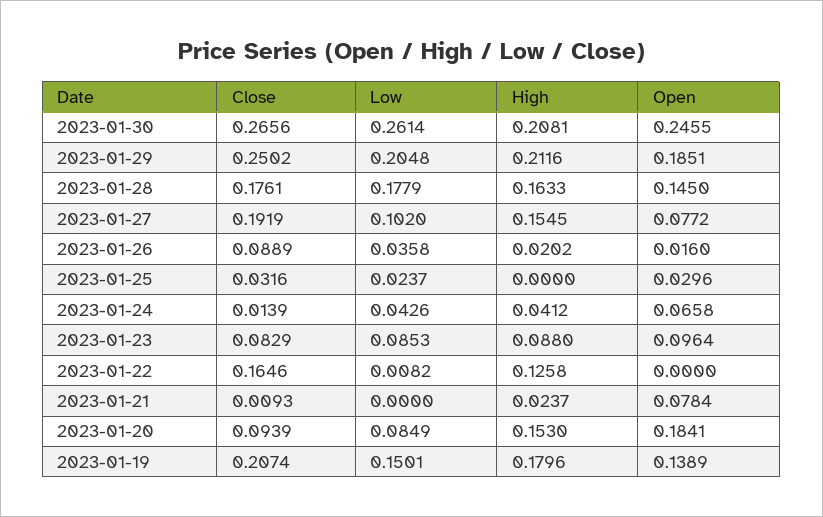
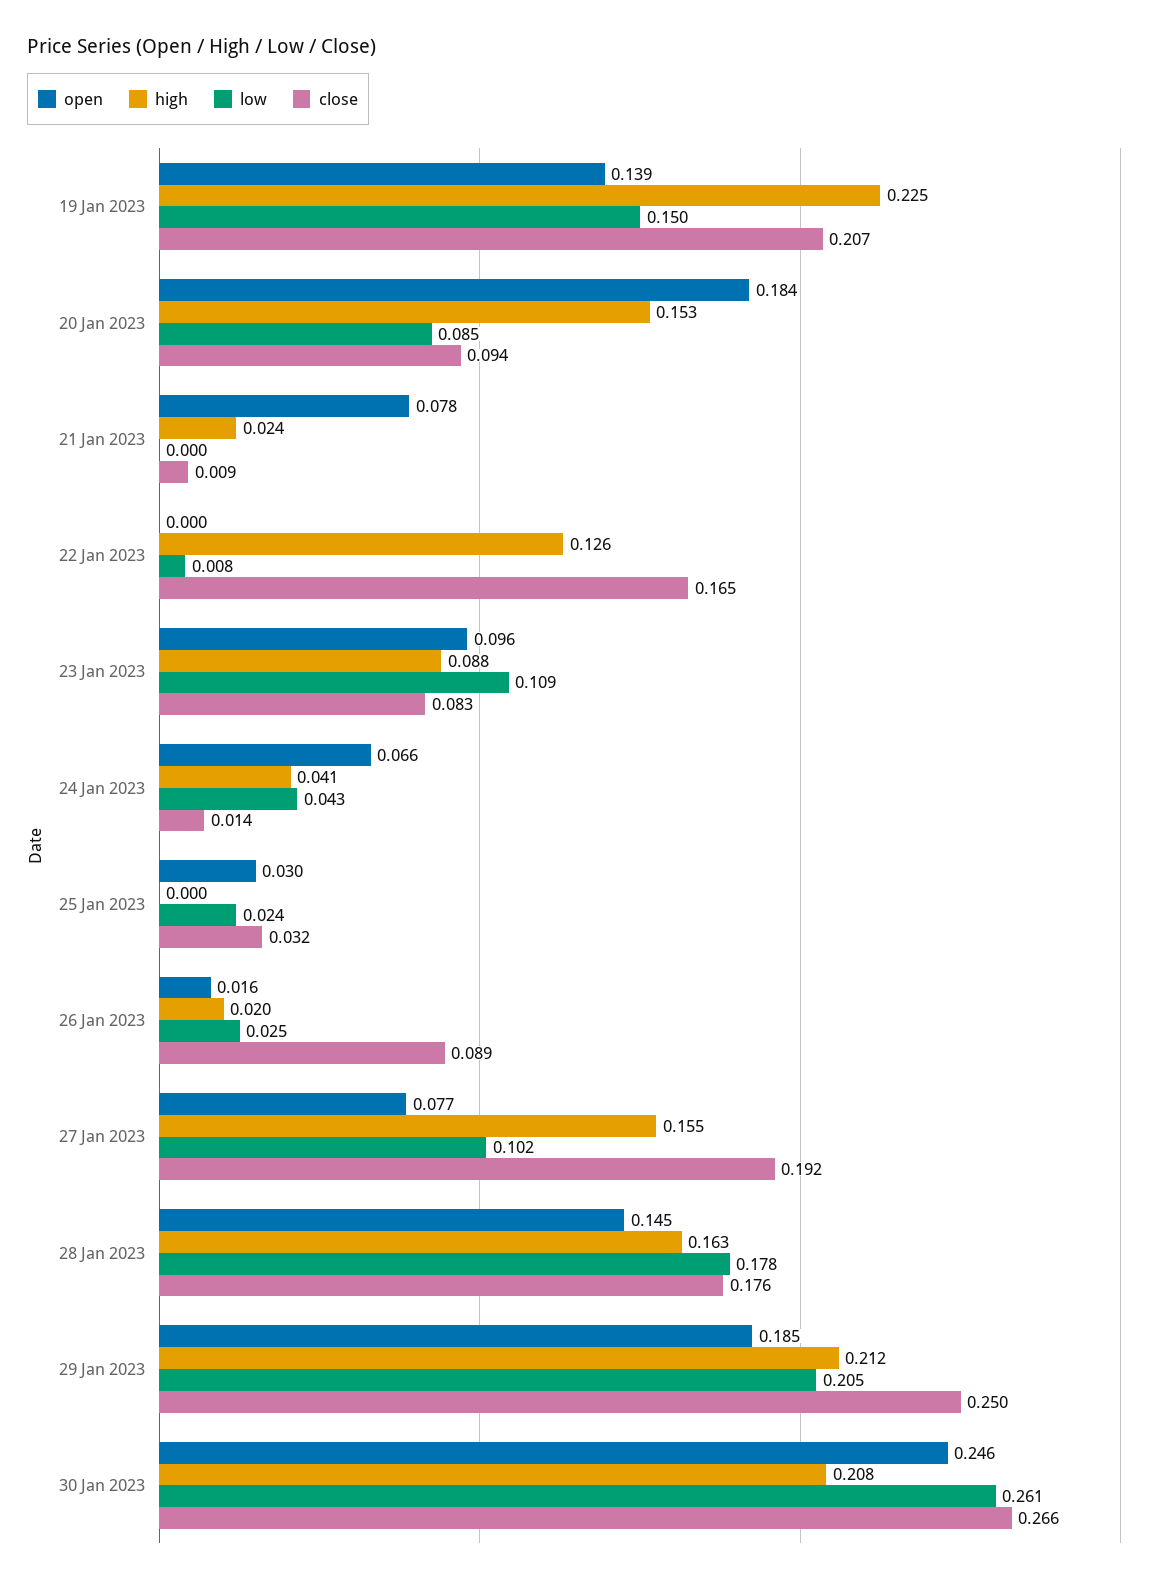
  {
    "Close": {
      "2023-01-30": 0.2656,
      "2023-01-29": 0.2502,
      "2023-01-28": 0.1761,
      "2023-01-27": 0.1919,
      "2023-01-26": 0.0889,
      "2023-01-25": 0.0316,
      "2023-01-24": 0.0139,
      "2023-01-23": 0.0829,
      "2023-01-22": 0.1646,
      "2023-01-21": 0.0093,
      "2023-01-20": 0.0939,
      "2023-01-19": 0.2074
    },
    "Low": {
      "2023-01-30": 0.2614,
      "2023-01-29": 0.2048,
      "2023-01-28": 0.1779,
      "2023-01-27": 0.102,
-     "2023-01-26": 0.0358,
+     "2023-01-26": 0.025,
      "2023-01-25": 0.0237,
      "2023-01-24": 0.0426,
-     "2023-01-23": 0.0853,
+     "2023-01-23": 0.109,
      "2023-01-22": 0.0082,
      "2023-01-21": 0,
      "2023-01-20": 0.0849,
      "2023-01-19": 0.1501
    },
    "High": {
      "2023-01-30": 0.2081,
      "2023-01-29": 0.2116,
      "2023-01-28": 0.1633,
      "2023-01-27": 0.1545,
      "2023-01-26": 0.0202,
      "2023-01-25": 0,
      "2023-01-24": 0.0412,
      "2023-01-23": 0.088,
      "2023-01-22": 0.1258,
      "2023-01-21": 0.0237,
      "2023-01-20": 0.153,
-     "2023-01-19": 0.1796
+     "2023-01-19": 0.225
    },
    "Open": {
      "2023-01-30": 0.2455,
      "2023-01-29": 0.1851,
      "2023-01-28": 0.145,
      "2023-01-27": 0.0772,
      "2023-01-26": 0.016,
      "2023-01-25": 0.0296,
      "2023-01-24": 0.0658,
      "2023-01-23": 0.0964,
      "2023-01-22": 0,
      "2023-01-21": 0.0784,
      "2023-01-20": 0.1841,
      "2023-01-19": 0.1389
    }
  }

